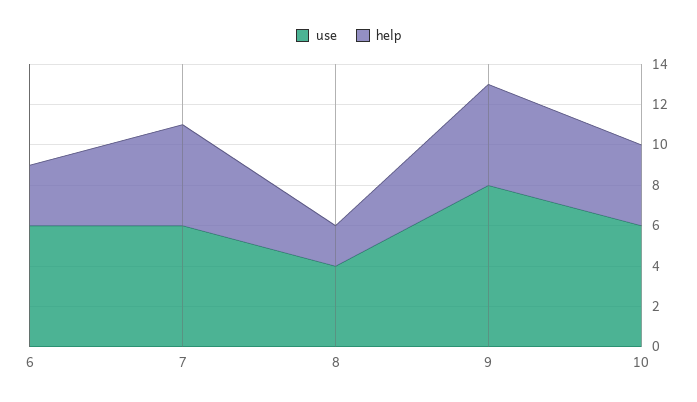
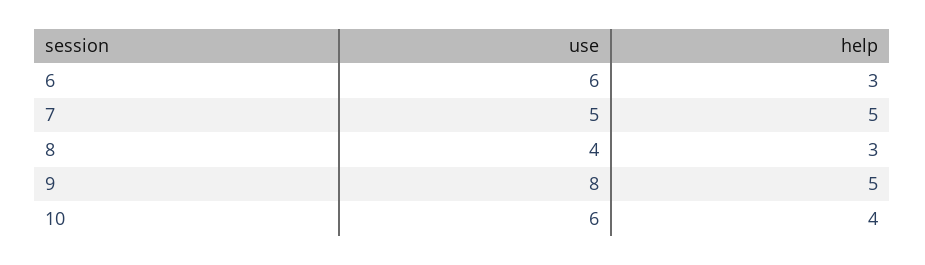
  {
    "use": {
      "6": 6,
-     "7": 6,
+     "7": 5,
      "8": 4,
      "9": 8,
      "10": 6
    },
    "help": {
      "6": 3,
      "7": 5,
-     "8": 2,
+     "8": 3,
      "9": 5,
      "10": 4
    }
  }

